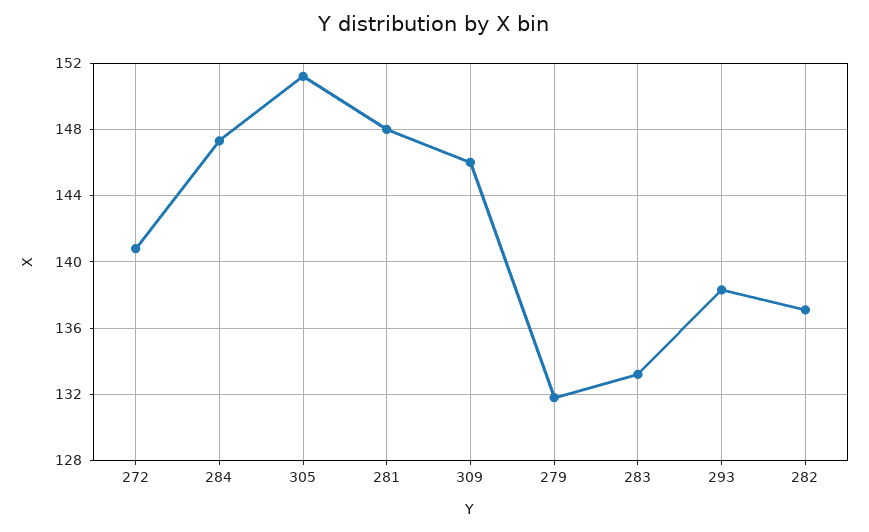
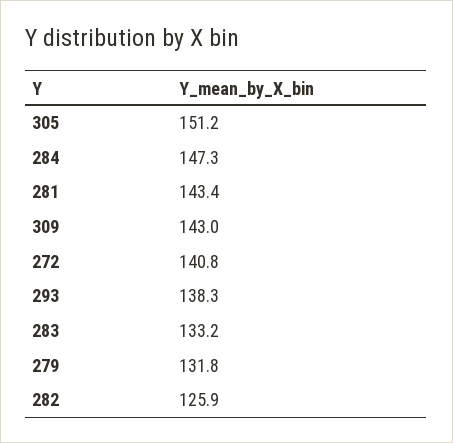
  {
    "272": 140.8,
    "284": 147.3,
    "305": 151.2,
-   "281": 148,
+   "281": 143.4,
-   "309": 146,
+   "309": 143,
    "279": 131.8,
    "283": 133.2,
    "293": 138.3,
-   "282": 137
+   "282": 125.9
  }

